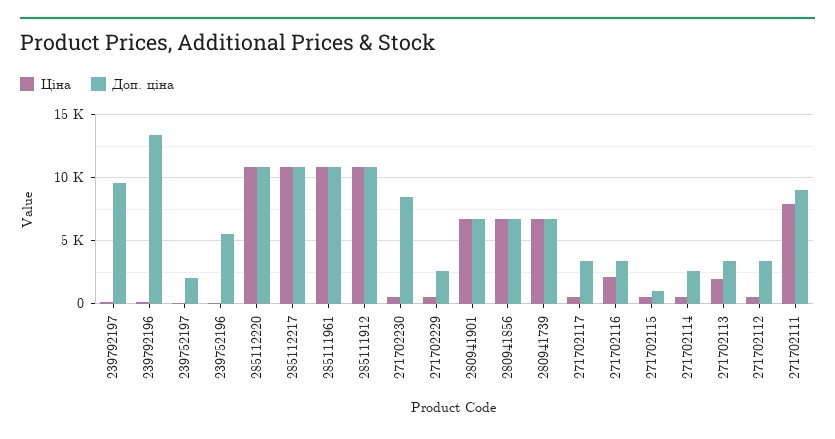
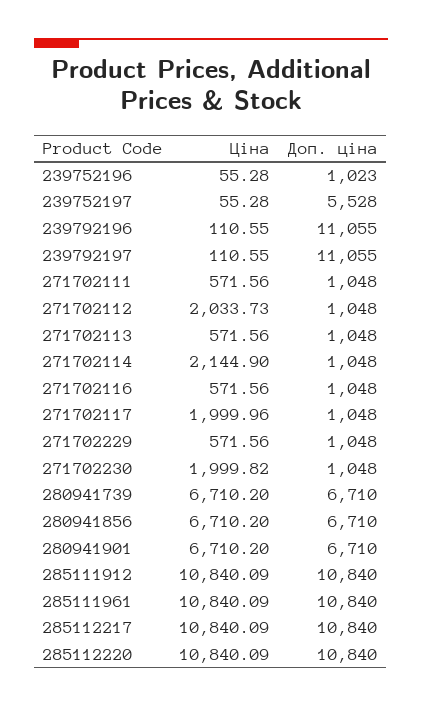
  {
    "Ціна": {
      "239792197": 110.55,
      "239792196": 110.55,
      "239752197": 55.28,
      "239752196": 55.28,
      "285112220": 10840.09,
      "285112217": 10840.09,
      "285111961": 10840.09,
      "285111912": 10840.09,
-     "271702230": 500,
+     "271702230": 1999.82,
      "271702229": 571.56,
      "280941901": 6710.2,
      "280941856": 6710.2,
      "280941739": 6710.2,
-     "271702117": 500,
+     "271702117": 1999.96,
-     "271702116": 2000,
+     "271702116": 571.56,
-     "271702115": 500,
-     "271702114": 500,
+     "271702114": 2144.9,
-     "271702113": 2000,
+     "271702113": 571.56,
-     "271702112": 500,
+     "271702112": 2033.73,
-     "271702111": 8000
+     "271702111": 571.56
    },
    "Доп. ціна": {
-     "239792197": 9500,
+     "239792197": 11055,
-     "239792196": 13500,
+     "239792196": 11055,
-     "239752197": 2000,
+     "239752197": 5528,
-     "239752196": 5500,
+     "239752196": 1023,
      "285112220": 10840,
      "285112217": 10840,
      "285111961": 10840,
      "285111912": 10840,
-     "271702230": 8500,
+     "271702230": 1048,
-     "271702229": 2500,
+     "271702229": 1048,
      "280941901": 6710,
      "280941856": 6710,
      "280941739": 6710,
-     "271702117": 3500,
+     "271702117": 1048,
-     "271702116": 3500,
+     "271702116": 1048,
-     "271702115": 1000,
-     "271702114": 2500,
+     "271702114": 1048,
-     "271702113": 3500,
+     "271702113": 1048,
-     "271702112": 3500,
+     "271702112": 1048,
-     "271702111": 9000
+     "271702111": 1048
    }
  }

